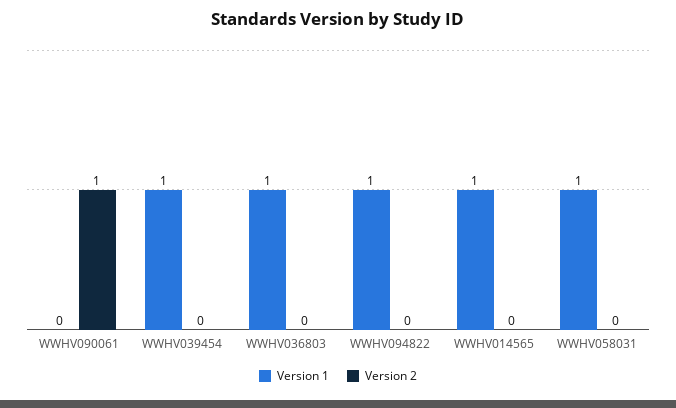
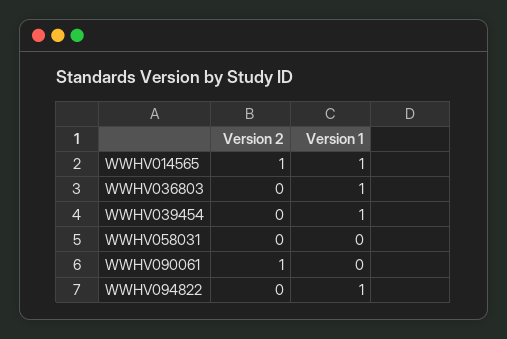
  {
    "Version 1": {
      "WWHV090061": 0,
      "WWHV039454": 1,
      "WWHV036803": 1,
      "WWHV094822": 1,
      "WWHV014565": 1,
-     "WWHV058031": 1
+     "WWHV058031": 0
    },
    "Version 2": {
      "WWHV090061": 1,
      "WWHV039454": 0,
      "WWHV036803": 0,
      "WWHV094822": 0,
-     "WWHV014565": 0,
+     "WWHV014565": 1,
      "WWHV058031": 0
    }
  }

